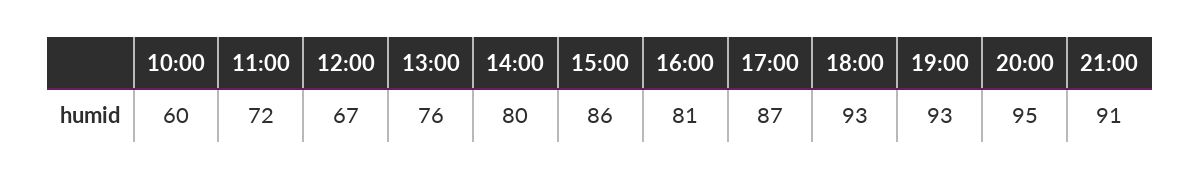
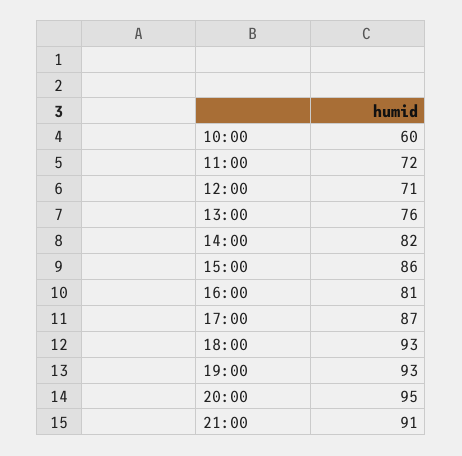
  {
    "10:00": 60,
    "11:00": 72,
-   "12:00": 67,
+   "12:00": 71,
    "13:00": 76,
-   "14:00": 80,
+   "14:00": 82,
    "15:00": 86,
    "16:00": 81,
    "17:00": 87,
    "18:00": 93,
    "19:00": 93,
    "20:00": 95,
    "21:00": 91
  }

